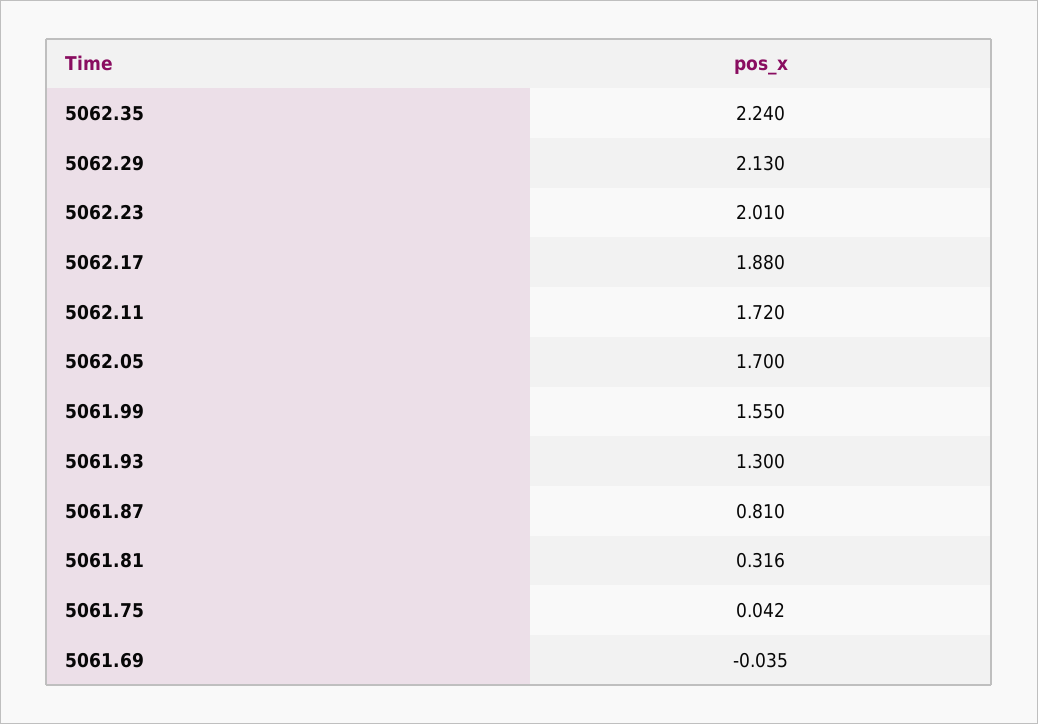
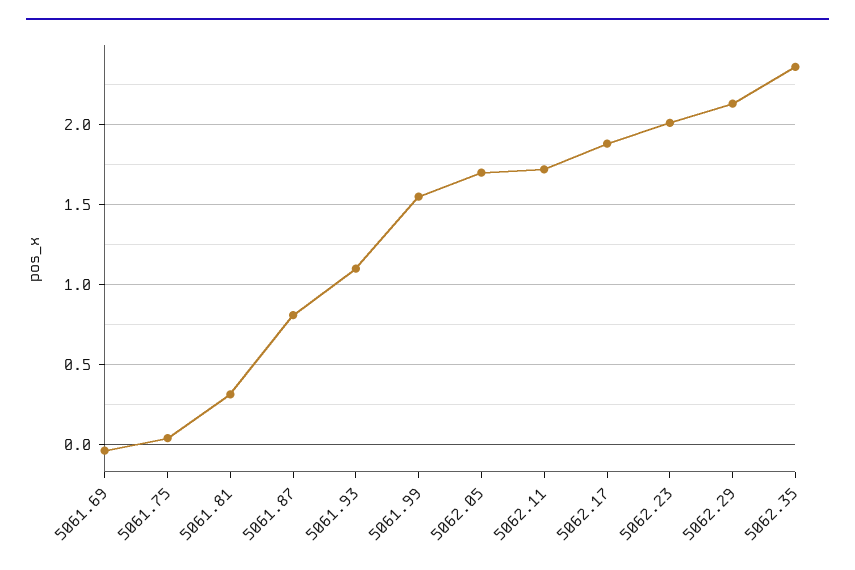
  {
-   "5062.35": 2.24,
+   "5062.35": 2.35,
    "5062.29": 2.13,
    "5062.23": 2.01,
    "5062.17": 1.88,
    "5062.11": 1.72,
    "5062.05": 1.7,
    "5061.99": 1.55,
-   "5061.93": 1.3,
+   "5061.93": 1.1,
    "5061.87": 0.81,
    "5061.81": 0.316,
    "5061.75": 0.042,
    "5061.69": -0.035
  }

